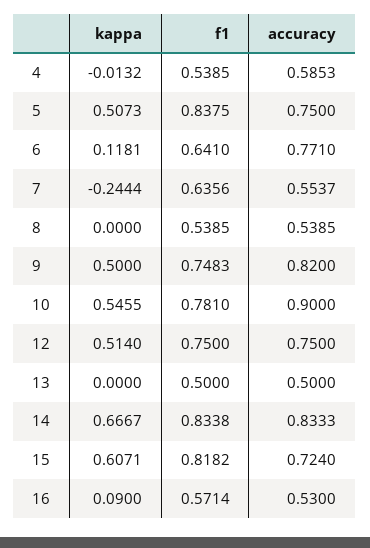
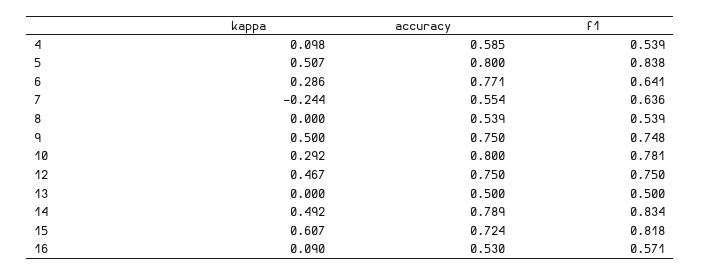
  {
    "kappa": {
-     "4": -0.0132,
+     "4": 0.098,
      "5": 0.5073,
-     "6": 0.1181,
+     "6": 0.286,
      "7": -0.2444,
      "8": 0,
      "9": 0.5,
-     "10": 0.5455,
+     "10": 0.292,
-     "12": 0.514,
+     "12": 0.467,
      "13": 0,
-     "14": 0.6667,
+     "14": 0.492,
      "15": 0.6071,
      "16": 0.09
    },
    "f1": {
      "4": 0.5385,
      "5": 0.8375,
      "6": 0.641,
      "7": 0.6356,
      "8": 0.5385,
      "9": 0.7483,
      "10": 0.781,
      "12": 0.75,
      "13": 0.5,
      "14": 0.8338,
      "15": 0.8182,
      "16": 0.5714
    },
    "accuracy": {
      "4": 0.5853,
-     "5": 0.75,
+     "5": 0.8,
      "6": 0.771,
      "7": 0.5537,
      "8": 0.5385,
-     "9": 0.82,
+     "9": 0.75,
-     "10": 0.9,
+     "10": 0.8,
      "12": 0.75,
      "13": 0.5,
-     "14": 0.8333,
+     "14": 0.789,
      "15": 0.724,
      "16": 0.53
    }
  }

